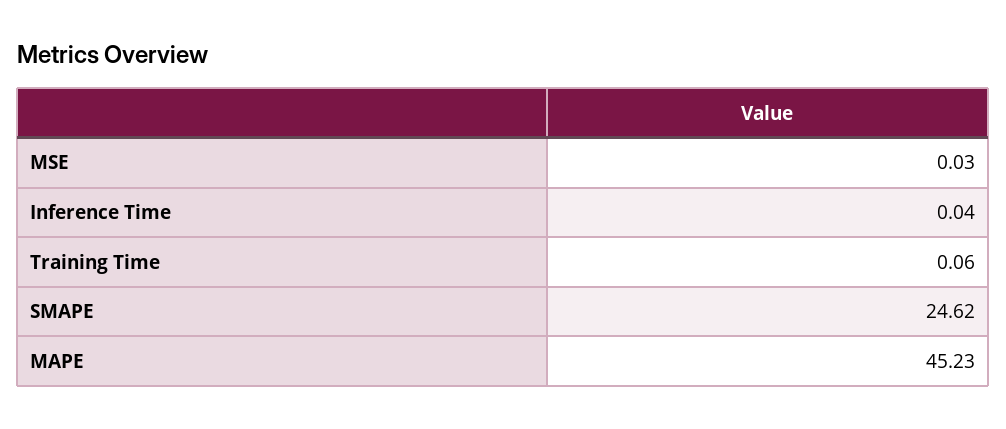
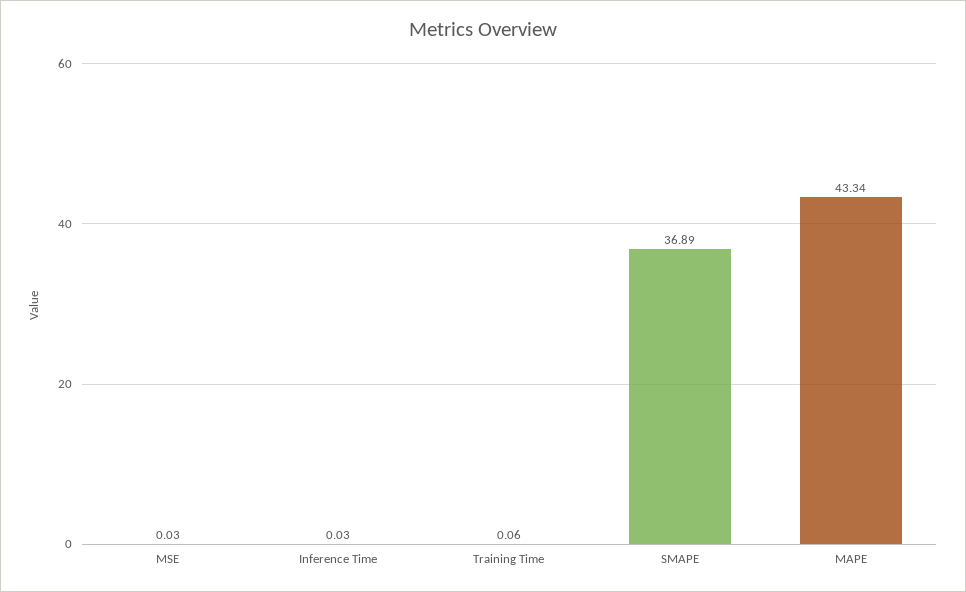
  {
    "MSE": 0.03,
-   "Inference Time": 0.04,
+   "Inference Time": 0.03,
    "Training Time": 0.06,
-   "SMAPE": 24.62,
+   "SMAPE": 36.89,
-   "MAPE": 45.23
+   "MAPE": 43.34
  }

